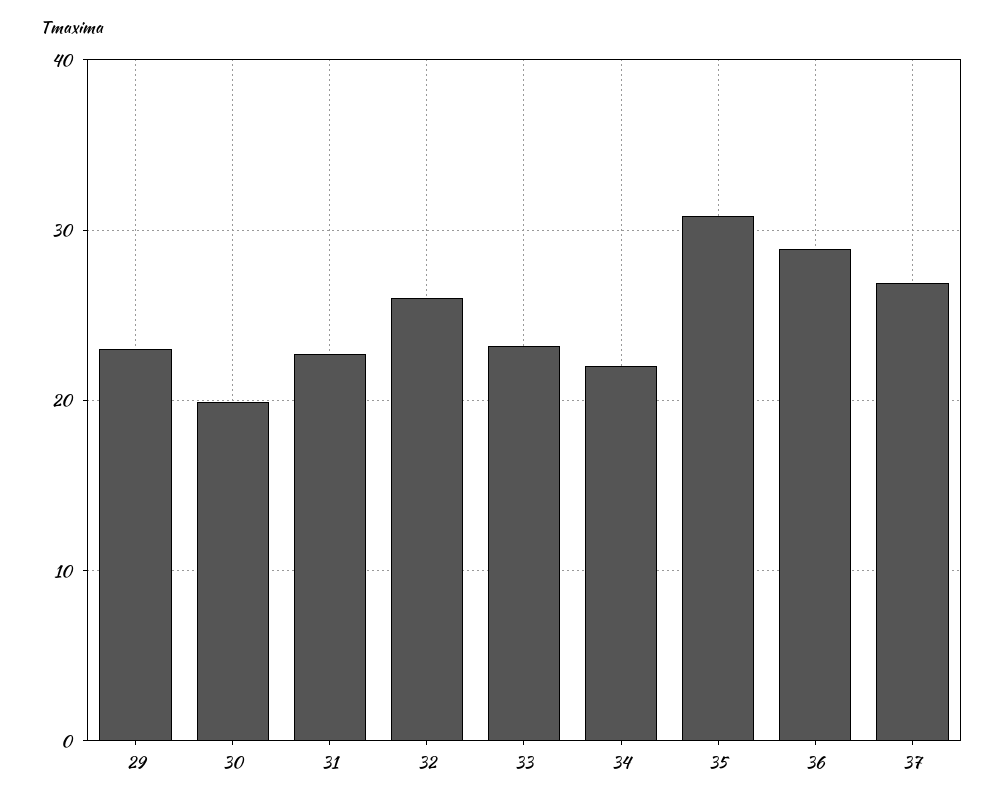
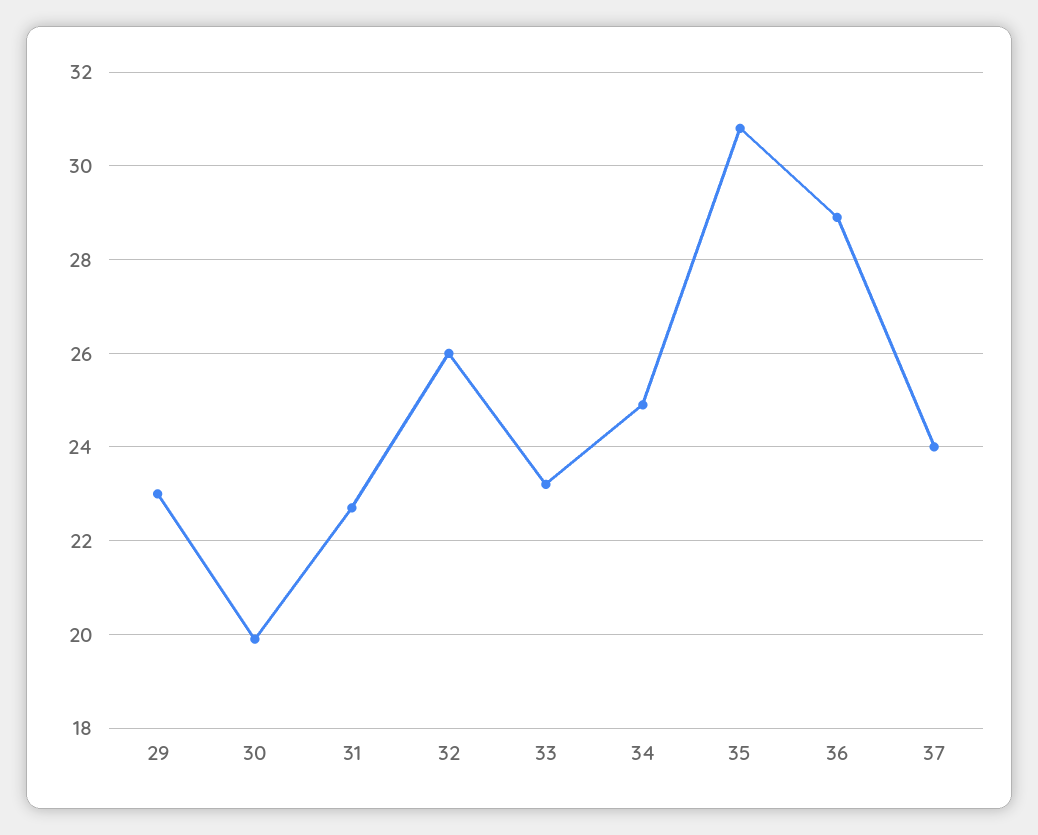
  {
    "29": 23,
    "30": 20,
    "31": 22.5,
    "32": 26,
    "33": 23,
-   "34": 22,
+   "34": 25,
    "35": 31,
    "36": 29,
-   "37": 27
+   "37": 24
  }

